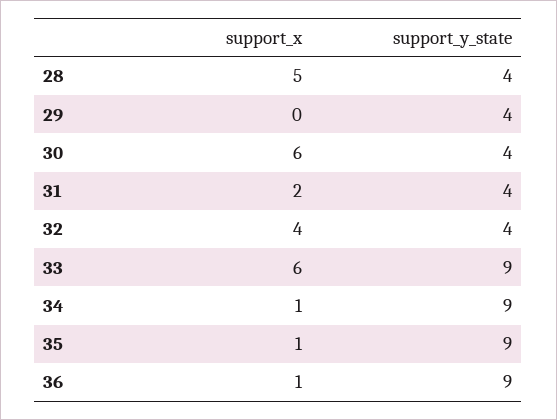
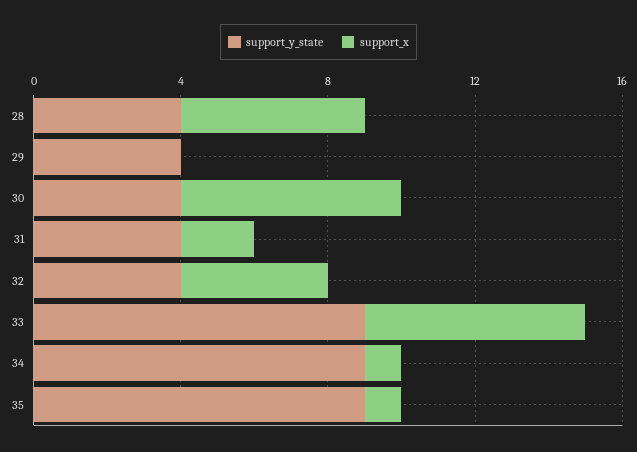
  {
    "support_x": {
      "28": 5,
      "29": 0,
      "30": 6,
      "31": 2,
      "32": 4,
      "33": 6,
      "34": 1,
-     "35": 1,
+     "35": 1
-     "36": 1
    },
    "support_y_state": {
      "28": 4,
      "29": 4,
      "30": 4,
      "31": 4,
      "32": 4,
      "33": 9,
      "34": 9,
-     "35": 9,
+     "35": 9
-     "36": 9
    }
  }

